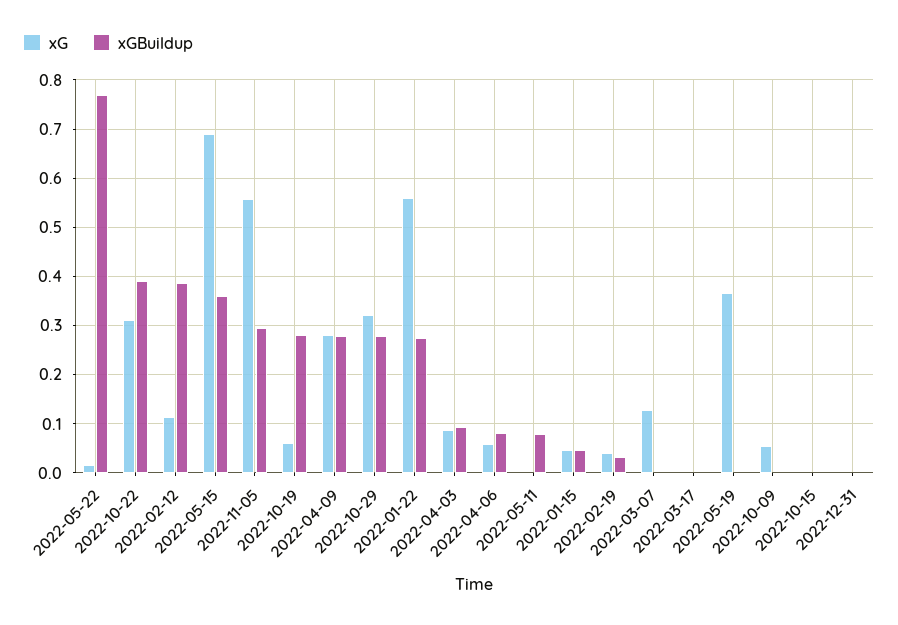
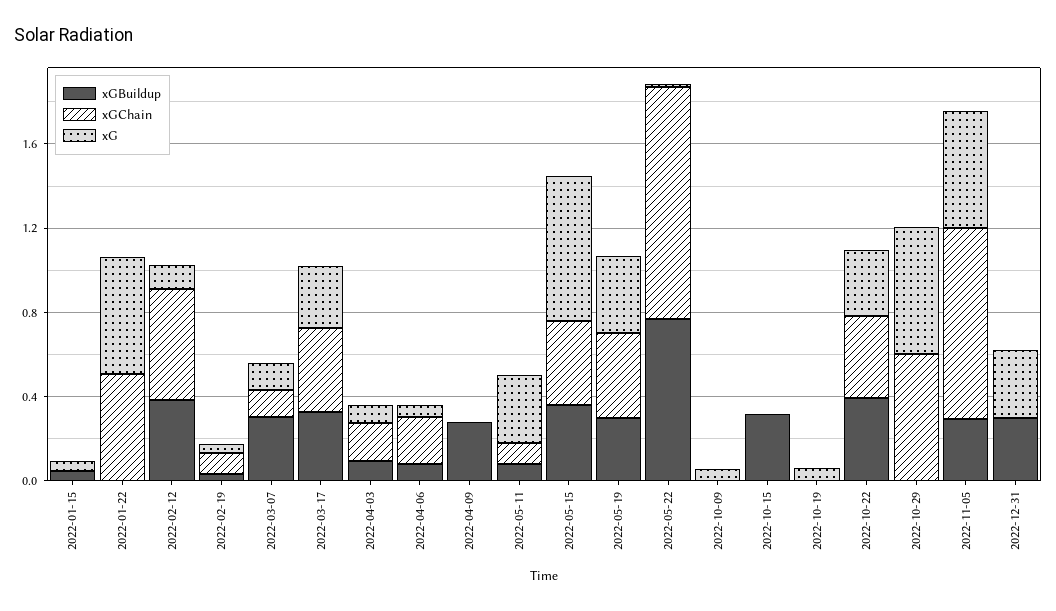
  {
    "xG": {
      "2022-05-22": 0.02,
      "2022-10-22": 0.32,
      "2022-02-12": 0.12,
      "2022-05-15": 0.7,
      "2022-11-05": 0.56,
      "2022-10-19": 0.06,
-     "2022-04-09": 0.28,
+     "2022-04-09": 0,
-     "2022-10-29": 0.32,
+     "2022-10-29": 0.6,
      "2022-01-22": 0.56,
      "2022-04-03": 0.08,
      "2022-04-06": 0.06,
-     "2022-05-11": 0,
+     "2022-05-11": 0.3,
      "2022-01-15": 0.04,
      "2022-02-19": 0.04,
      "2022-03-07": 0.12,
-     "2022-03-17": 0,
+     "2022-03-17": 0.3,
      "2022-05-19": 0.36,
      "2022-10-09": 0.06,
      "2022-10-15": 0,
-     "2022-12-31": 0
+     "2022-12-31": 0.3
    },
    "xGBuildup": {
      "2022-05-22": 0.78,
      "2022-10-22": 0.4,
      "2022-02-12": 0.38,
      "2022-05-15": 0.36,
      "2022-11-05": 0.3,
-     "2022-10-19": 0.28,
+     "2022-10-19": 0,
      "2022-04-09": 0.28,
-     "2022-10-29": 0.28,
+     "2022-10-29": 0,
-     "2022-01-22": 0.28,
+     "2022-01-22": 0,
      "2022-04-03": 0.1,
      "2022-04-06": 0.08,
      "2022-05-11": 0.08,
      "2022-01-15": 0.04,
      "2022-02-19": 0.04,
-     "2022-03-07": 0,
+     "2022-03-07": 0.3,
-     "2022-03-17": 0,
+     "2022-03-17": 0.3,
-     "2022-05-19": 0,
+     "2022-05-19": 0.3,
      "2022-10-09": 0,
-     "2022-10-15": 0,
+     "2022-10-15": 0.3,
-     "2022-12-31": 0
+     "2022-12-31": 0.3
-   }
+   },
+   "xGChain": {
+     "2022-01-15": 0,
+     "2022-01-22": 0.5,
+     "2022-02-12": 0.5,
+     "2022-02-19": 0.1,
+     "2022-03-07": 0.1,
+     "2022-03-17": 0.4,
+     "2022-04-03": 0.2,
+     "2022-04-06": 0.2,
+     "2022-04-09": 0,
+     "2022-05-11": 0.1,
+     "2022-05-15": 0.4,
+     "2022-05-19": 0.4,
+     "2022-05-22": 1.1,
+     "2022-10-09": 0,
+     "2022-10-15": 0,
+     "2022-10-19": 0,
+     "2022-10-22": 0.4,
+     "2022-10-29": 0.6,
+     "2022-11-05": 0.9,
+     "2022-12-31": 0
+   }
  }

